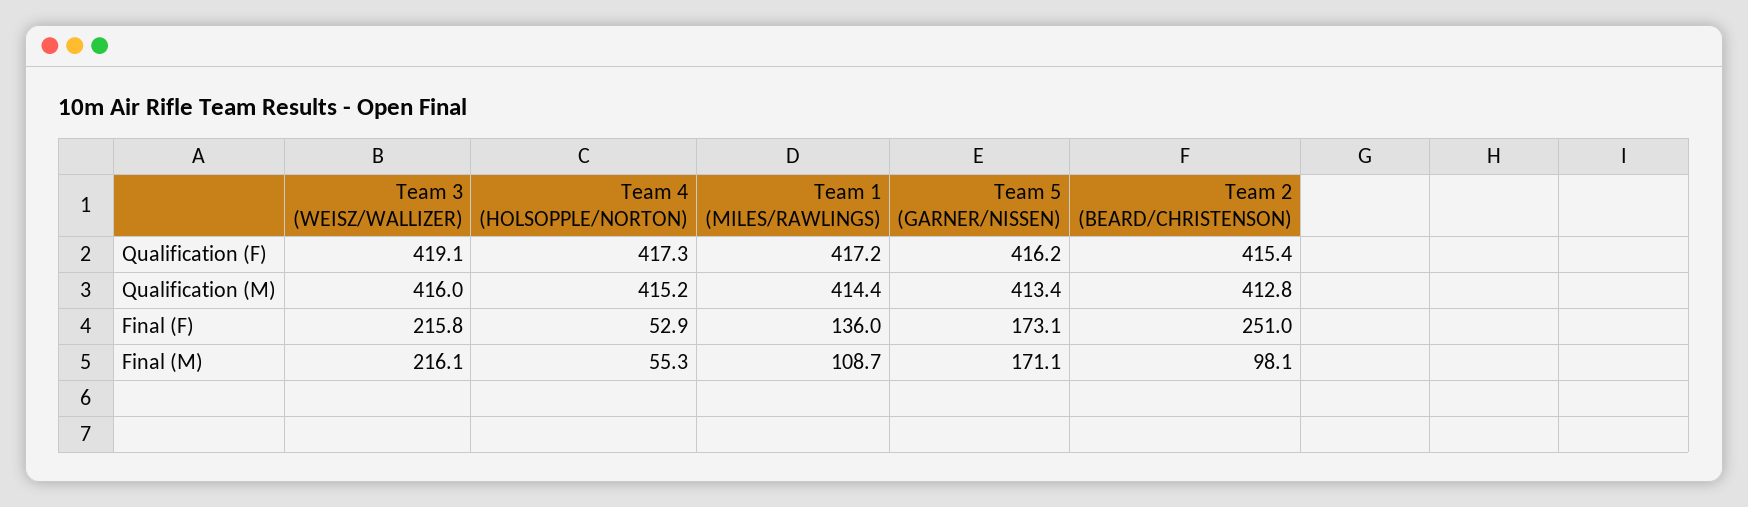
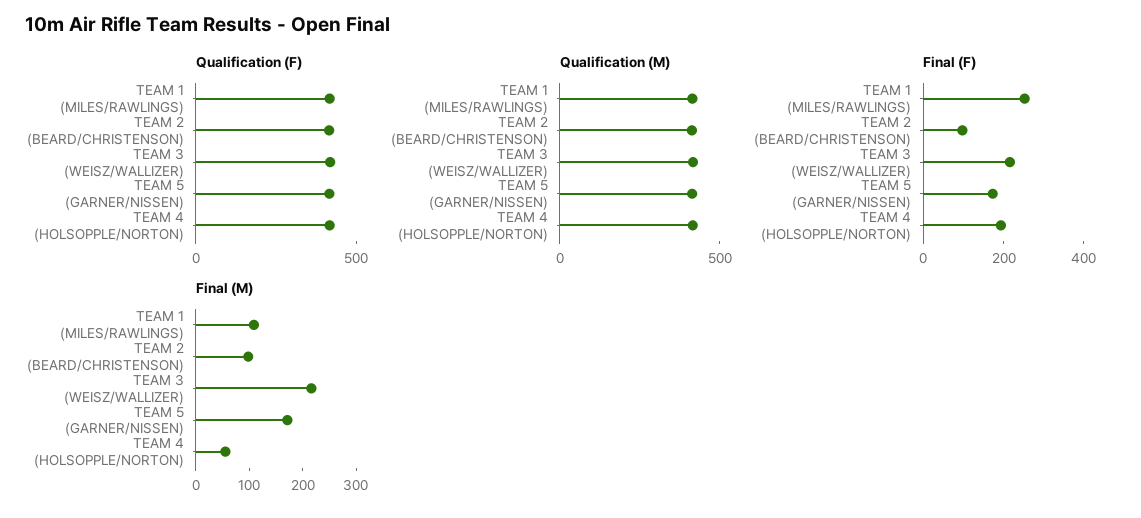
  {
    "Qualification (F)": {
      "Team 3 (WEISZ/WALLIZER)": 419.1,
      "Team 4 (HOLSOPPLE/NORTON)": 417.3,
      "Team 1 (MILES/RAWLINGS)": 417.2,
      "Team 5 (GARNER/NISSEN)": 416.2,
      "Team 2 (BEARD/CHRISTENSON)": 415.4
    },
    "Qualification (M)": {
      "Team 3 (WEISZ/WALLIZER)": 416,
      "Team 4 (HOLSOPPLE/NORTON)": 415.2,
      "Team 1 (MILES/RAWLINGS)": 414.4,
      "Team 5 (GARNER/NISSEN)": 413.4,
      "Team 2 (BEARD/CHRISTENSON)": 412.8
    },
    "Final (F)": {
      "Team 3 (WEISZ/WALLIZER)": 215.8,
-     "Team 4 (HOLSOPPLE/NORTON)": 52.9,
+     "Team 4 (HOLSOPPLE/NORTON)": 200,
-     "Team 1 (MILES/RAWLINGS)": 136,
+     "Team 1 (MILES/RAWLINGS)": 250,
      "Team 5 (GARNER/NISSEN)": 173.1,
-     "Team 2 (BEARD/CHRISTENSON)": 251
+     "Team 2 (BEARD/CHRISTENSON)": 100
    },
    "Final (M)": {
      "Team 3 (WEISZ/WALLIZER)": 216.1,
      "Team 4 (HOLSOPPLE/NORTON)": 55.3,
      "Team 1 (MILES/RAWLINGS)": 108.7,
      "Team 5 (GARNER/NISSEN)": 171.1,
      "Team 2 (BEARD/CHRISTENSON)": 98.1
    }
  }

